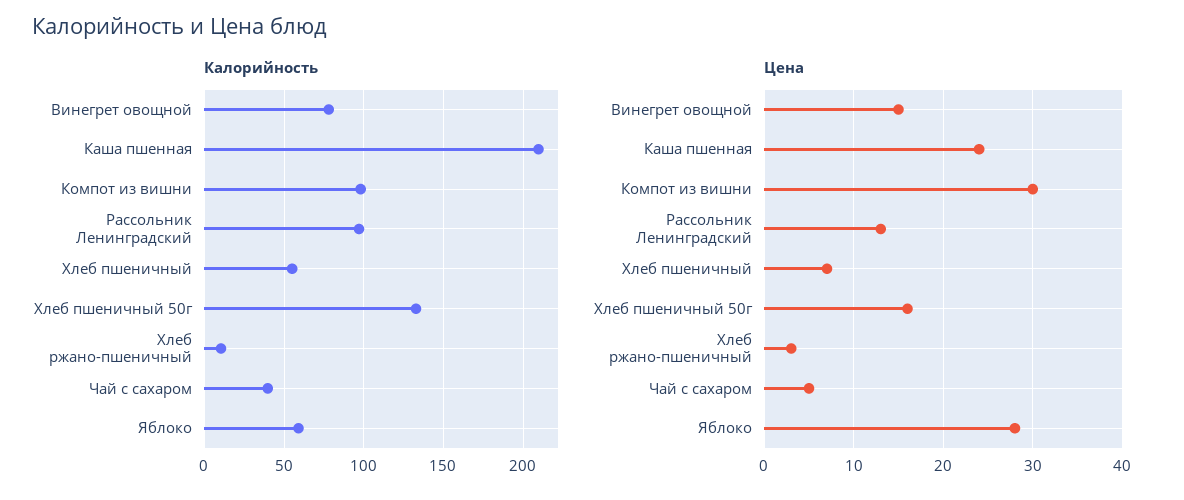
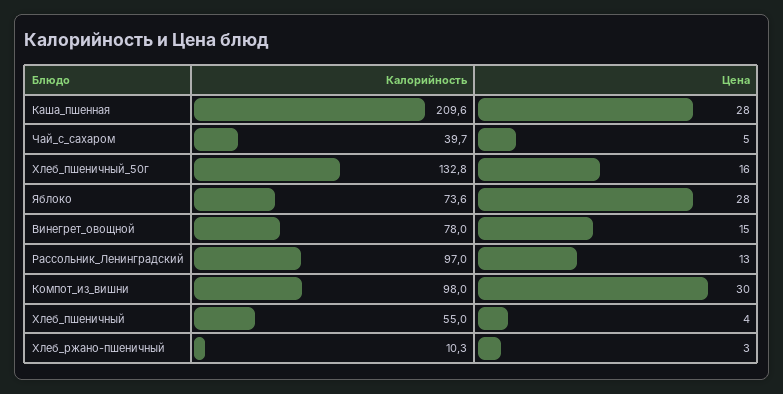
  {
    "Калорийность": {
      "Винегрет овощной": 78,
      "Каша пшенная": 209.6,
      "Компот из вишни": 98,
      "Рассольник Ленинградский": 97,
      "Хлеб пшеничный": 55,
      "Хлеб пшеничный 50г": 132.8,
      "Хлеб ржано-пшеничный": 10.3,
      "Чай с сахаром": 39.7,
-     "Яблоко": 60
+     "Яблоко": 73.6
    },
    "Цена": {
      "Винегрет овощной": 15,
-     "Каша пшенная": 24,
+     "Каша пшенная": 28,
      "Компот из вишни": 30,
      "Рассольник Ленинградский": 13,
-     "Хлеб пшеничный": 7,
+     "Хлеб пшеничный": 4,
      "Хлеб пшеничный 50г": 16,
      "Хлеб ржано-пшеничный": 3,
      "Чай с сахаром": 5,
      "Яблоко": 28
    }
  }

